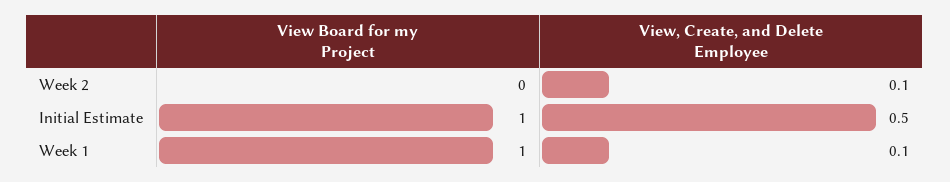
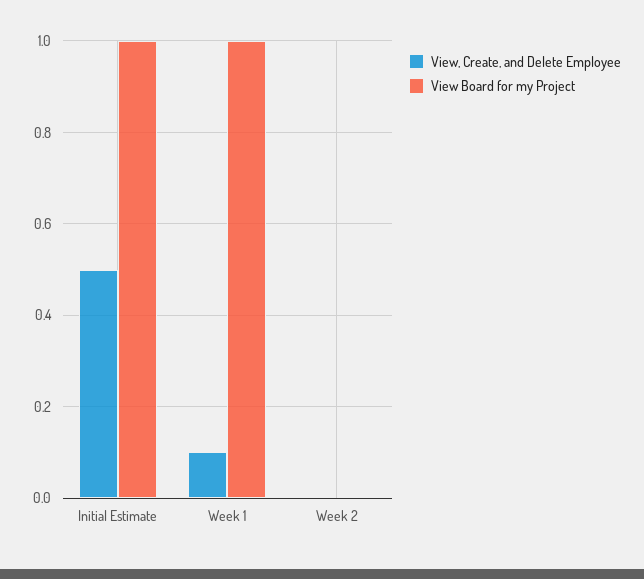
  {
    "View Board for my Project": {
      "Week 2": 0,
      "Initial Estimate": 1,
      "Week 1": 1
    },
    "View, Create, and Delete Employee": {
-     "Week 2": 0.1,
+     "Week 2": 0,
      "Initial Estimate": 0.5,
      "Week 1": 0.1
    }
  }

